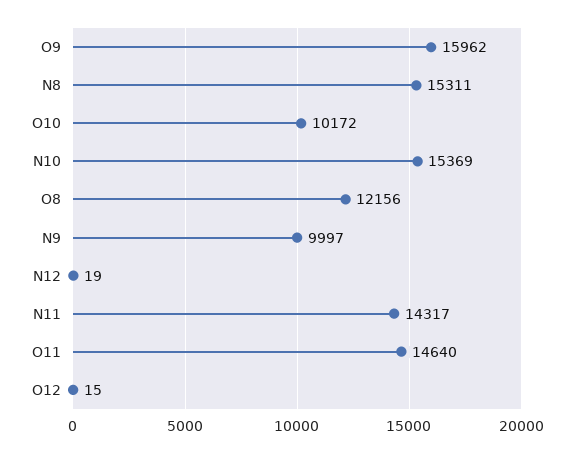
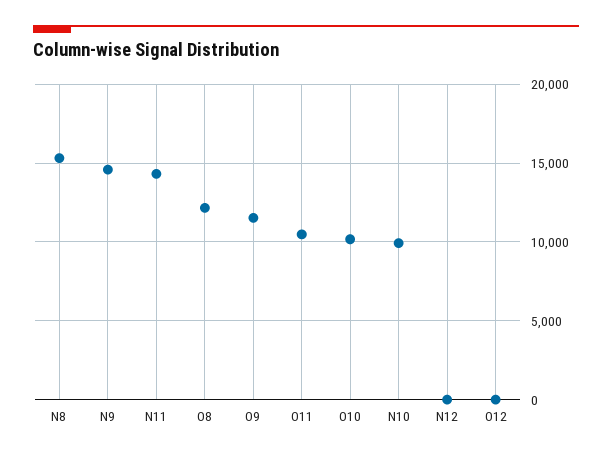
  {
-   "O9": 15962,
+   "O9": 11500,
    "N8": 15311,
    "O10": 10172,
-   "N10": 15369,
+   "N10": 10000,
    "O8": 12156,
-   "N9": 9997,
+   "N9": 14500,
    "N12": 19,
    "N11": 14317,
-   "O11": 14640,
+   "O11": 10500,
    "O12": 15
  }

